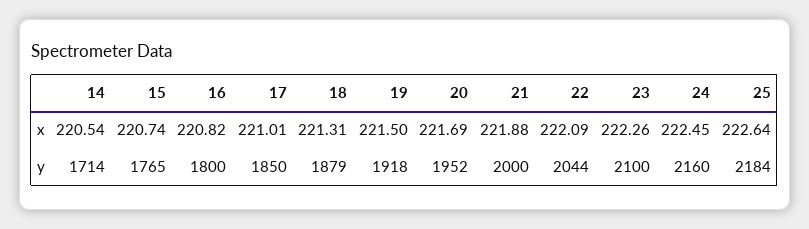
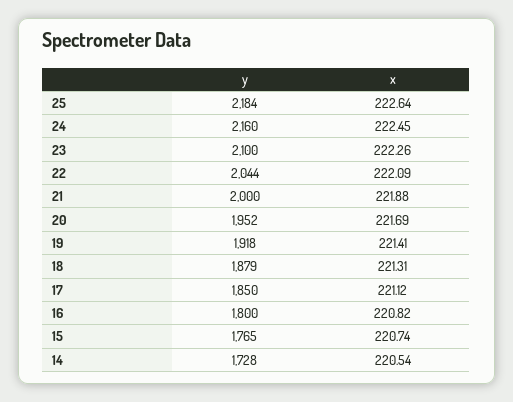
  {
    "14": {
      "x": 220.54,
-     "y": 1714
+     "y": 1728
    },
    "15": {
      "x": 220.74,
      "y": 1765
    },
    "16": {
      "x": 220.82,
      "y": 1800
    },
    "17": {
-     "x": 221.01,
+     "x": 221.12,
      "y": 1850
    },
    "18": {
      "x": 221.31,
      "y": 1879
    },
    "19": {
-     "x": 221.5,
+     "x": 221.41,
      "y": 1918
    },
    "20": {
      "x": 221.69,
      "y": 1952
    },
    "21": {
      "x": 221.88,
      "y": 2000
    },
    "22": {
      "x": 222.09,
      "y": 2044
    },
    "23": {
      "x": 222.26,
      "y": 2100
    },
    "24": {
      "x": 222.45,
      "y": 2160
    },
    "25": {
      "x": 222.64,
      "y": 2184
    }
  }

